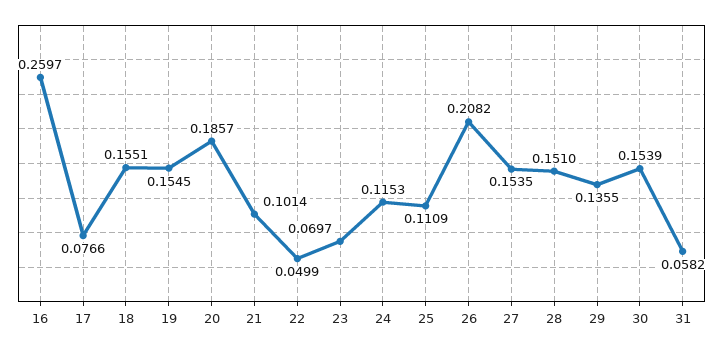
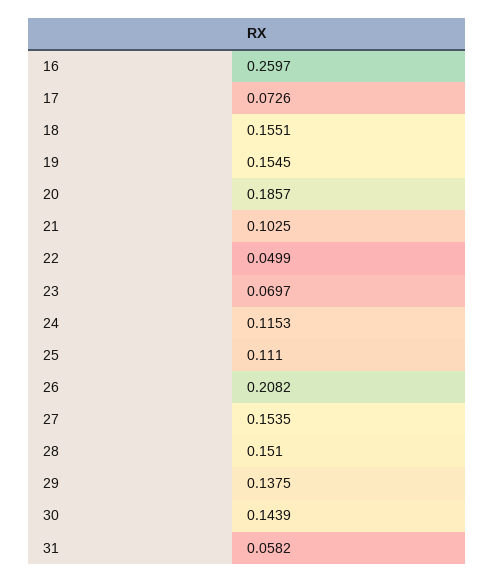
  {
    "16": 0.2597,
-   "17": 0.0766,
+   "17": 0.0726,
    "18": 0.1551,
    "19": 0.1545,
    "20": 0.1857,
-   "21": 0.1014,
+   "21": 0.1025,
    "22": 0.0499,
    "23": 0.0697,
    "24": 0.1153,
-   "25": 0.1109,
+   "25": 0.111,
    "26": 0.2082,
    "27": 0.1535,
    "28": 0.151,
-   "29": 0.1355,
+   "29": 0.1375,
-   "30": 0.1539,
+   "30": 0.1439,
    "31": 0.0582
  }

